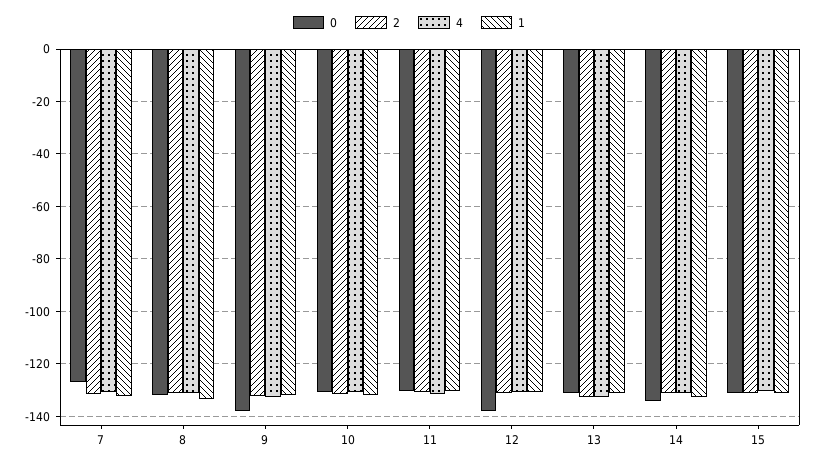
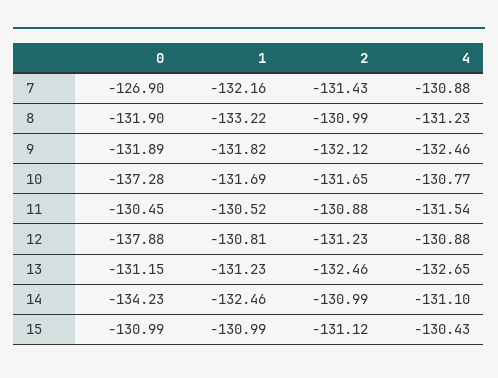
  {
    "0": {
      "7": -126.9,
      "8": -131.9,
-     "9": -137.5,
+     "9": -131.89,
-     "10": -130,
+     "10": -137.28,
      "11": -130.45,
      "12": -137.88,
      "13": -131.15,
      "14": -134.23,
      "15": -130.99
    },
    "2": {
      "7": -131.43,
      "8": -130.99,
      "9": -132.12,
      "10": -131.65,
      "11": -130.88,
      "12": -131.23,
      "13": -132.46,
      "14": -130.99,
      "15": -131.12
    },
    "4": {
      "7": -130.88,
      "8": -131.23,
      "9": -132.46,
      "10": -130.77,
      "11": -131.54,
      "12": -130.88,
      "13": -132.65,
      "14": -131.1,
      "15": -130.43
    },
    "1": {
      "7": -132.16,
      "8": -133.22,
      "9": -131.82,
      "10": -131.69,
      "11": -130.52,
      "12": -130.81,
      "13": -131.23,
      "14": -132.46,
      "15": -130.99
    }
  }

